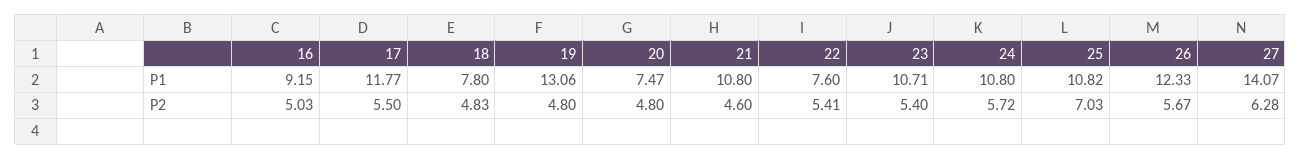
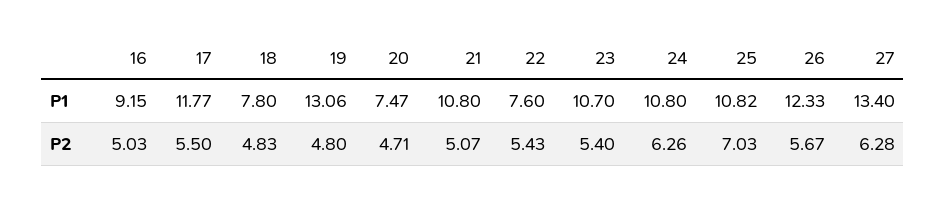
  {
    "16": {
      "P1": 9.15,
      "P2": 5.03
    },
    "17": {
      "P1": 11.77,
      "P2": 5.5
    },
    "18": {
      "P1": 7.8,
      "P2": 4.83
    },
    "19": {
      "P1": 13.06,
      "P2": 4.8
    },
    "20": {
      "P1": 7.47,
-     "P2": 4.8
+     "P2": 4.71
    },
    "21": {
      "P1": 10.8,
-     "P2": 4.6
+     "P2": 5.07
    },
    "22": {
      "P1": 7.6,
-     "P2": 5.41
+     "P2": 5.43
    },
    "23": {
-     "P1": 10.71,
+     "P1": 10.7,
      "P2": 5.4
    },
    "24": {
      "P1": 10.8,
-     "P2": 5.72
+     "P2": 6.26
    },
    "25": {
      "P1": 10.82,
      "P2": 7.03
    },
    "26": {
      "P1": 12.33,
      "P2": 5.67
    },
    "27": {
-     "P1": 14.07,
+     "P1": 13.4,
      "P2": 6.28
    }
  }

